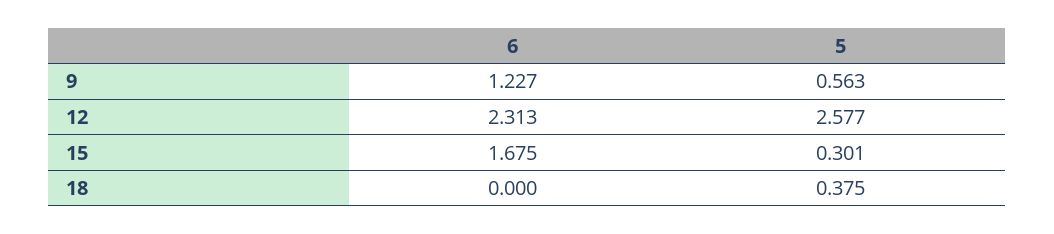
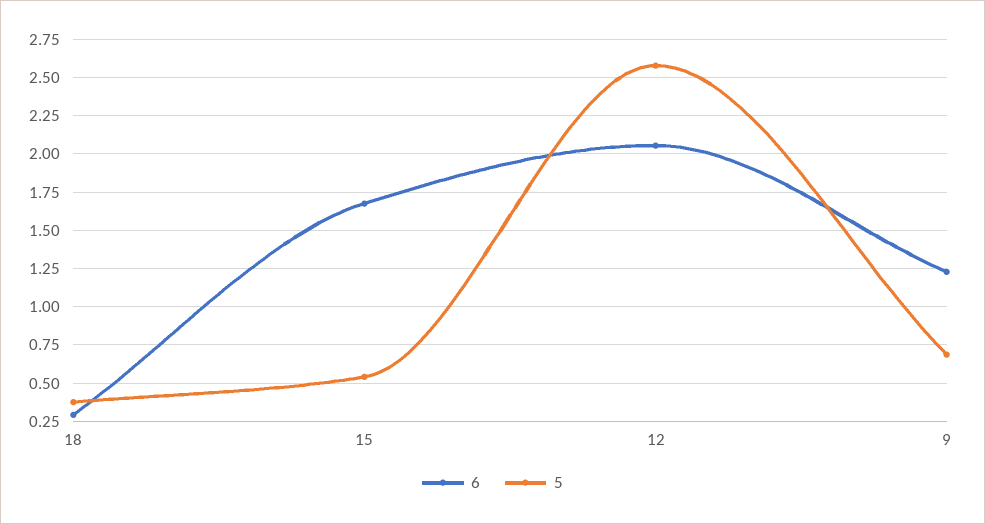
  {
    "6": {
      "9": 1.227,
-     "12": 2.313,
+     "12": 2.05,
      "15": 1.675,
-     "18": 0
+     "18": 0.3
    },
    "5": {
-     "9": 0.563,
+     "9": 0.7,
      "12": 2.577,
-     "15": 0.301,
+     "15": 0.55,
      "18": 0.375
    }
  }

